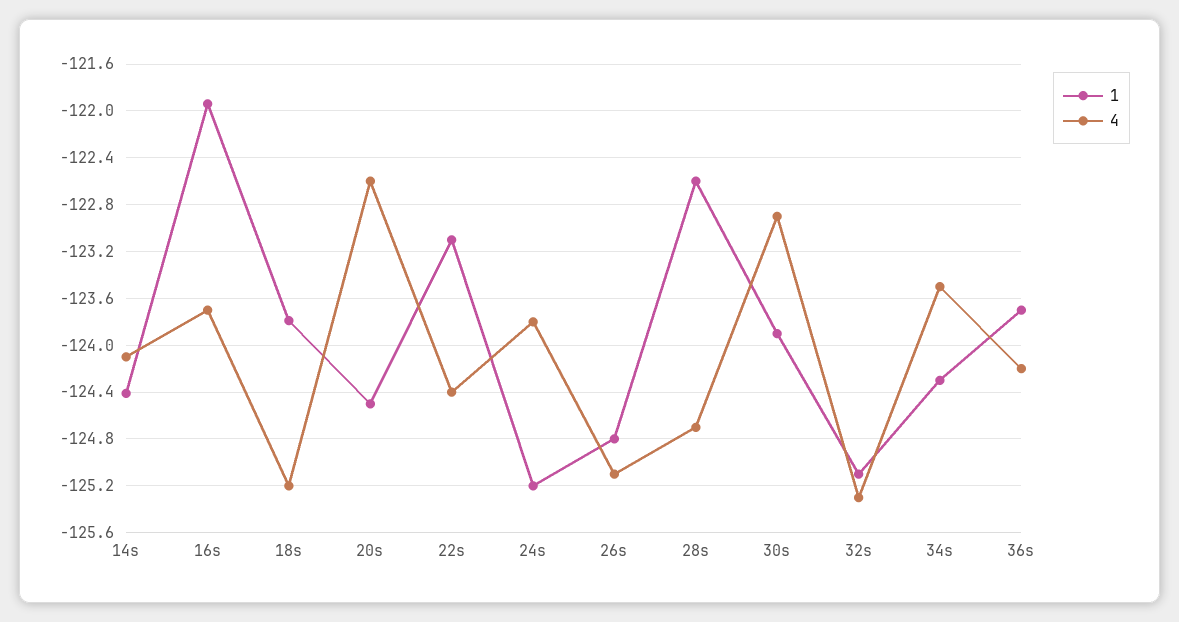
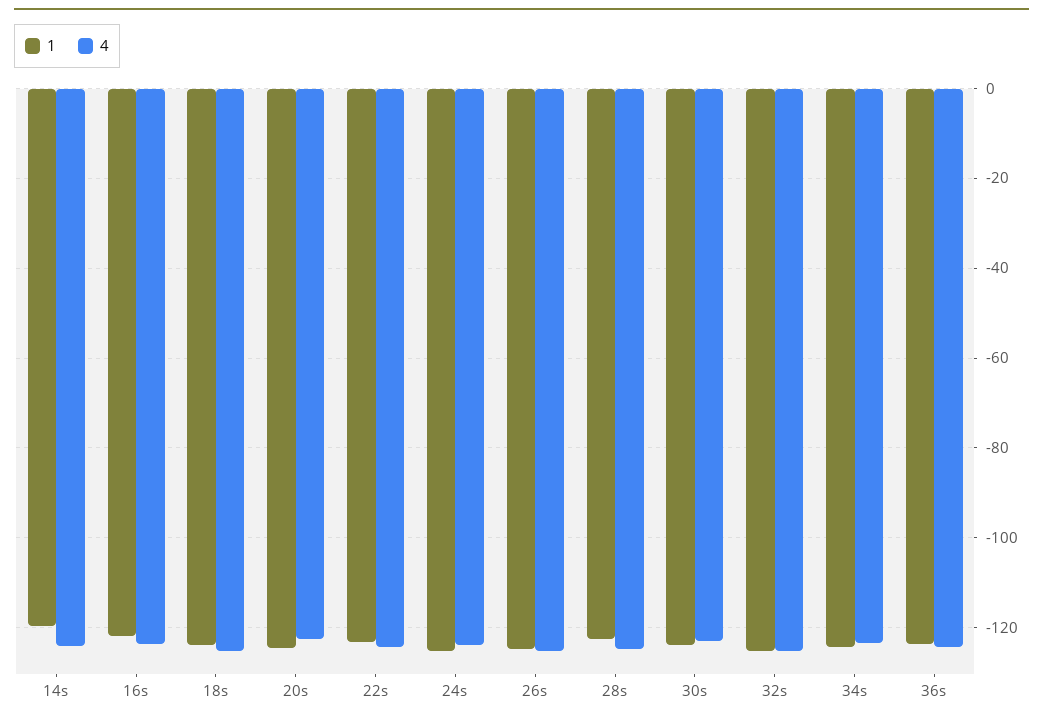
  {
    "1": {
-     "14s": -124.4,
+     "14s": -120,
      "16s": -121.9,
      "18s": -123.8,
      "20s": -124.5,
      "22s": -123.1,
      "24s": -125.2,
      "26s": -124.8,
      "28s": -122.6,
      "30s": -123.9,
      "32s": -125.1,
      "34s": -124.3,
      "36s": -123.7
    },
    "4": {
      "14s": -124.1,
      "16s": -123.7,
      "18s": -125.2,
      "20s": -122.6,
      "22s": -124.4,
      "24s": -123.8,
      "26s": -125.1,
      "28s": -124.7,
      "30s": -122.9,
      "32s": -125.3,
      "34s": -123.5,
      "36s": -124.2
    }
  }

